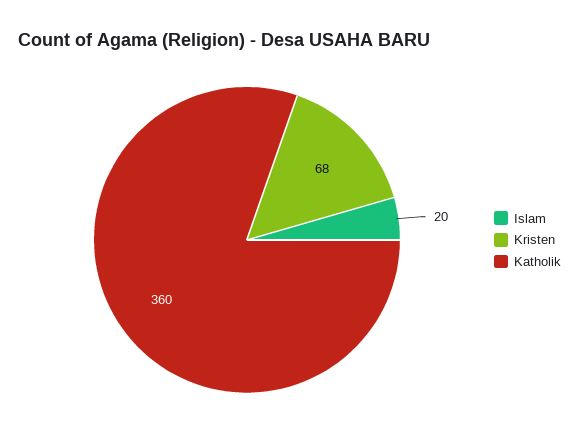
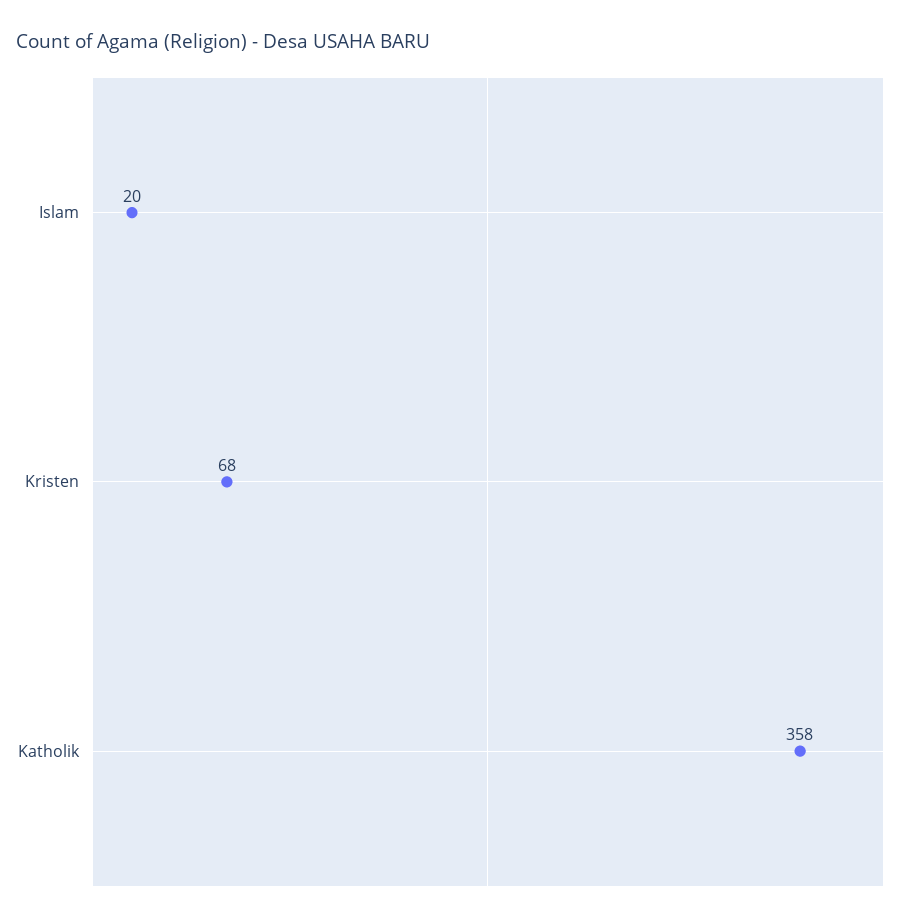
  {
    "Islam": 20,
    "Kristen": 68,
-   "Katholik": 360
+   "Katholik": 358
  }

